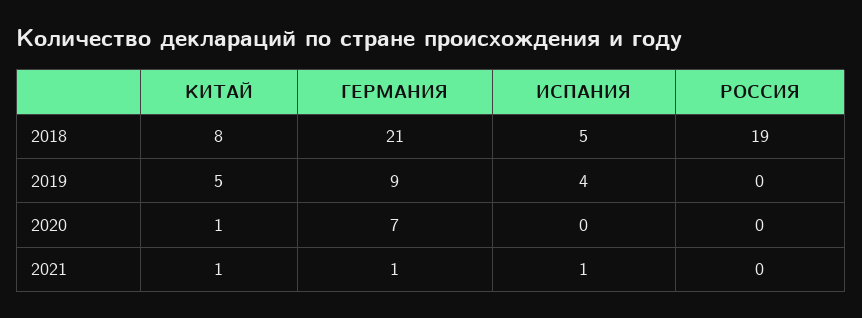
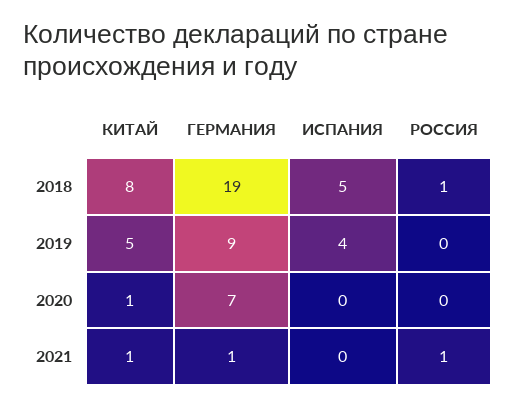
  {
    "КИТАЙ": {
      "2018": 8,
      "2019": 5,
      "2020": 1,
      "2021": 1
    },
    "ГЕРМАНИЯ": {
-     "2018": 21,
+     "2018": 19,
      "2019": 9,
      "2020": 7,
      "2021": 1
    },
    "ИСПАНИЯ": {
      "2018": 5,
      "2019": 4,
      "2020": 0,
-     "2021": 1
+     "2021": 0
    },
    "РОССИЯ": {
-     "2018": 19,
+     "2018": 1,
      "2019": 0,
      "2020": 0,
-     "2021": 0
+     "2021": 1
    }
  }

